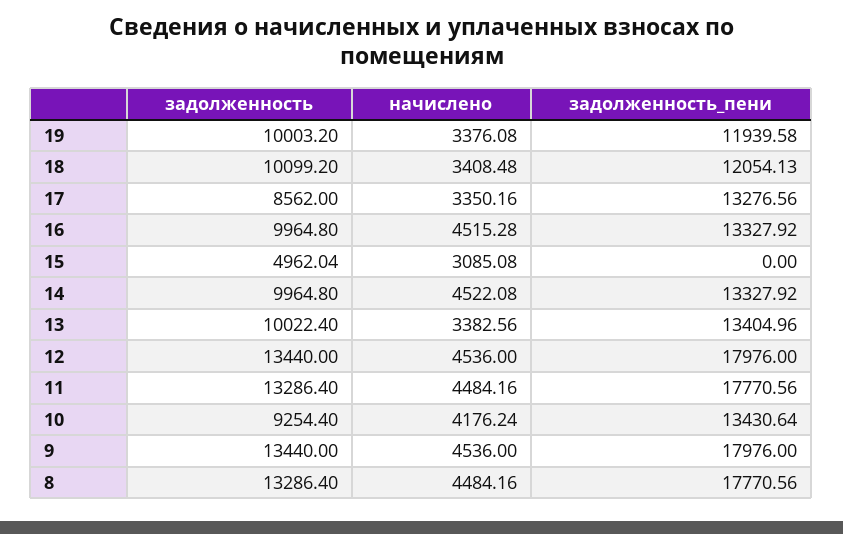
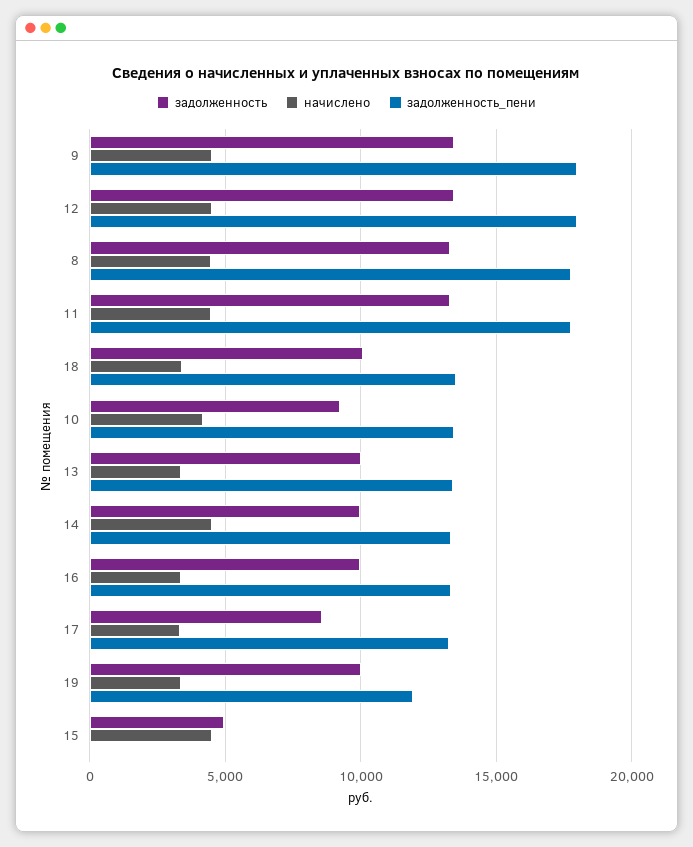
  {
    "задолженность": {
      "19": 10003.2,
      "18": 10099.2,
      "17": 8562,
      "16": 9964.8,
      "15": 4962.04,
      "14": 9964.8,
      "13": 10022.4,
      "12": 13440,
      "11": 13286.4,
      "10": 9254.4,
      "9": 13440,
      "8": 13286.4
    },
    "начислено": {
      "19": 3376.08,
      "18": 3408.48,
      "17": 3350.16,
-     "16": 4515.28,
+     "16": 3500,
-     "15": 3085.08,
+     "15": 4500,
      "14": 4522.08,
      "13": 3382.56,
      "12": 4536,
      "11": 4484.16,
      "10": 4176.24,
      "9": 4536,
      "8": 4484.16
    },
    "задолженность_пени": {
      "19": 11939.58,
-     "18": 12054.13,
+     "18": 13500,
      "17": 13276.56,
      "16": 13327.92,
      "15": 0,
      "14": 13327.92,
      "13": 13404.96,
      "12": 17976,
      "11": 17770.56,
      "10": 13430.64,
      "9": 17976,
      "8": 17770.56
    }
  }

